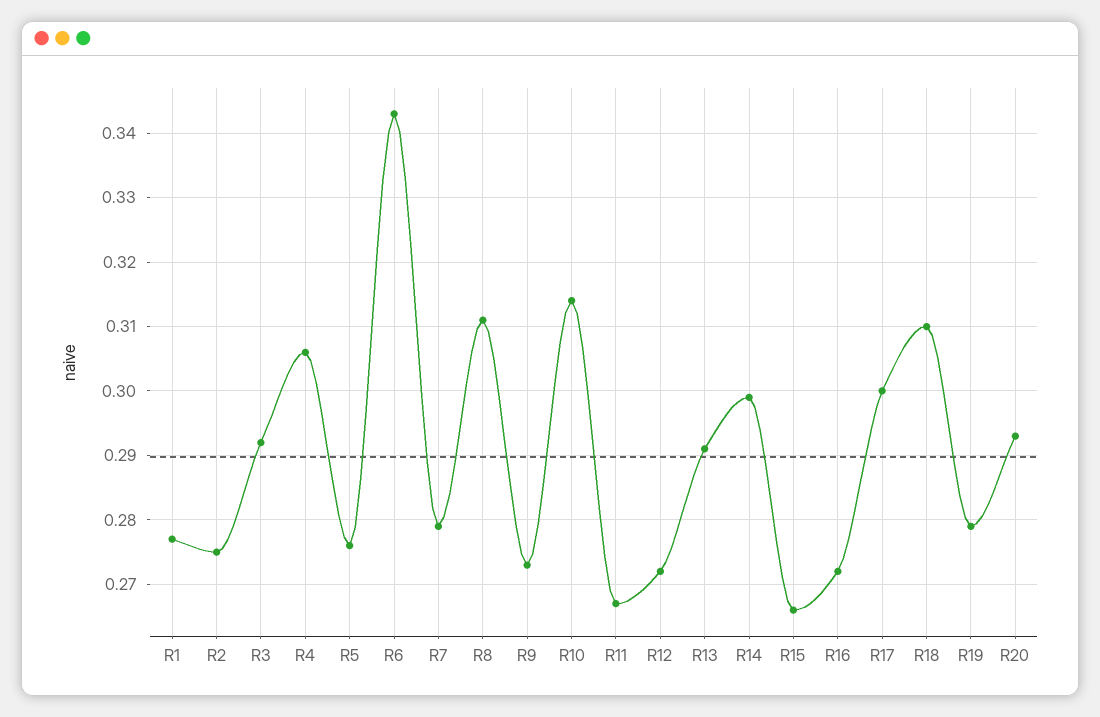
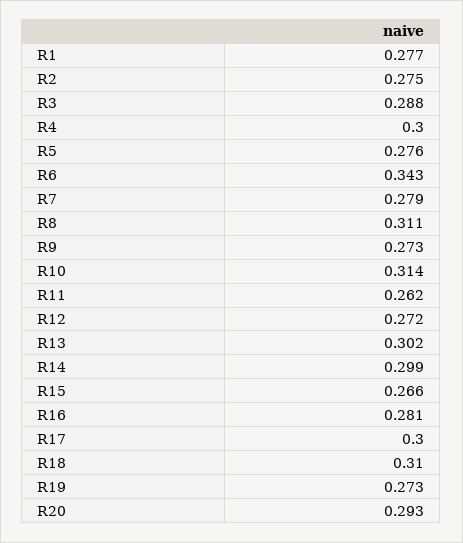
  {
    "R1": 0.277,
    "R2": 0.275,
-   "R3": 0.292,
+   "R3": 0.288,
-   "R4": 0.306,
+   "R4": 0.3,
    "R5": 0.276,
    "R6": 0.343,
    "R7": 0.279,
    "R8": 0.311,
    "R9": 0.273,
    "R10": 0.314,
-   "R11": 0.267,
+   "R11": 0.262,
    "R12": 0.272,
-   "R13": 0.291,
+   "R13": 0.302,
    "R14": 0.299,
    "R15": 0.266,
-   "R16": 0.272,
+   "R16": 0.281,
    "R17": 0.3,
    "R18": 0.31,
-   "R19": 0.279,
+   "R19": 0.273,
    "R20": 0.293
  }

